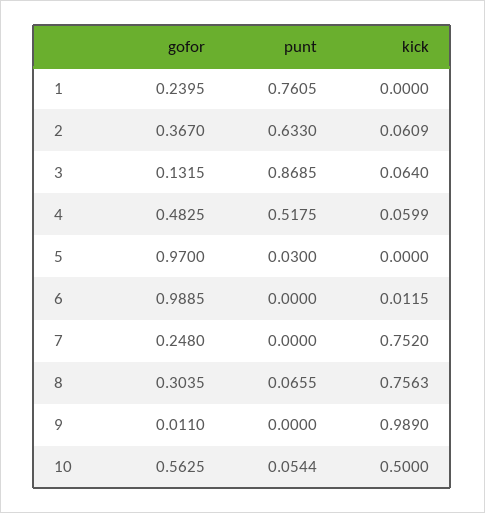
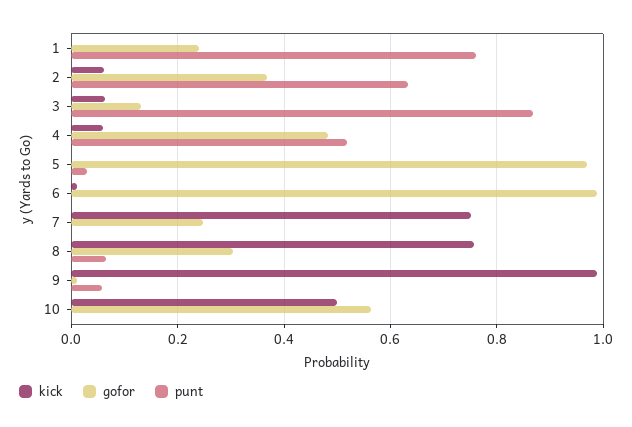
  {
    "gofor": {
      "1": 0.2395,
      "2": 0.367,
      "3": 0.1315,
      "4": 0.4825,
      "5": 0.97,
      "6": 0.9885,
      "7": 0.248,
      "8": 0.3035,
      "9": 0.011,
      "10": 0.5625
    },
    "punt": {
      "1": 0.7605,
      "2": 0.633,
      "3": 0.8685,
      "4": 0.5175,
      "5": 0.03,
      "6": 0,
      "7": 0,
      "8": 0.0655,
-     "9": 0,
+     "9": 0.06,
-     "10": 0.0544
+     "10": 0
    },
    "kick": {
      "1": 0,
      "2": 0.0609,
      "3": 0.064,
      "4": 0.0599,
      "5": 0,
      "6": 0.0115,
      "7": 0.752,
      "8": 0.7563,
      "9": 0.989,
      "10": 0.5
    }
  }

